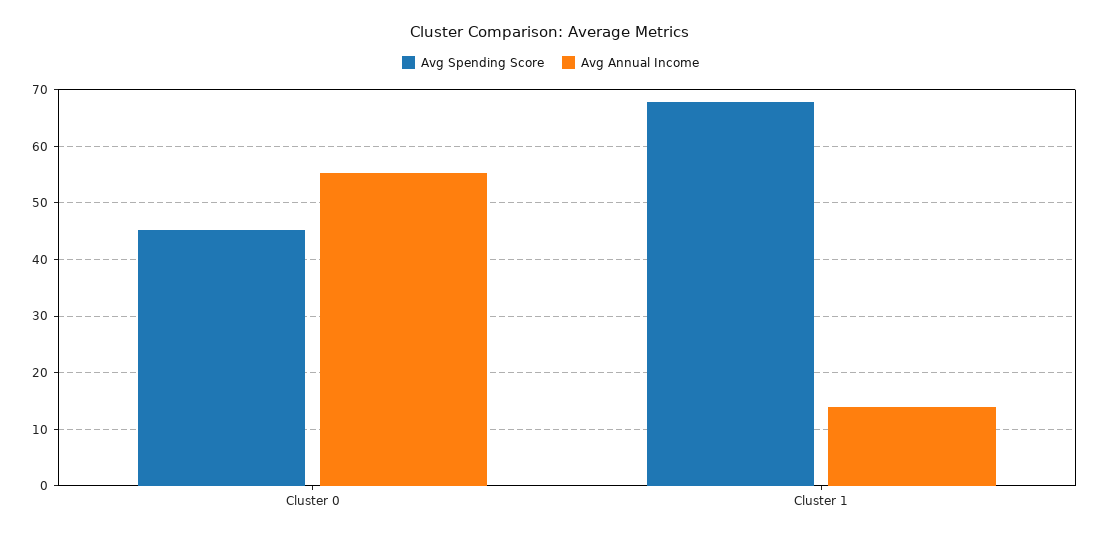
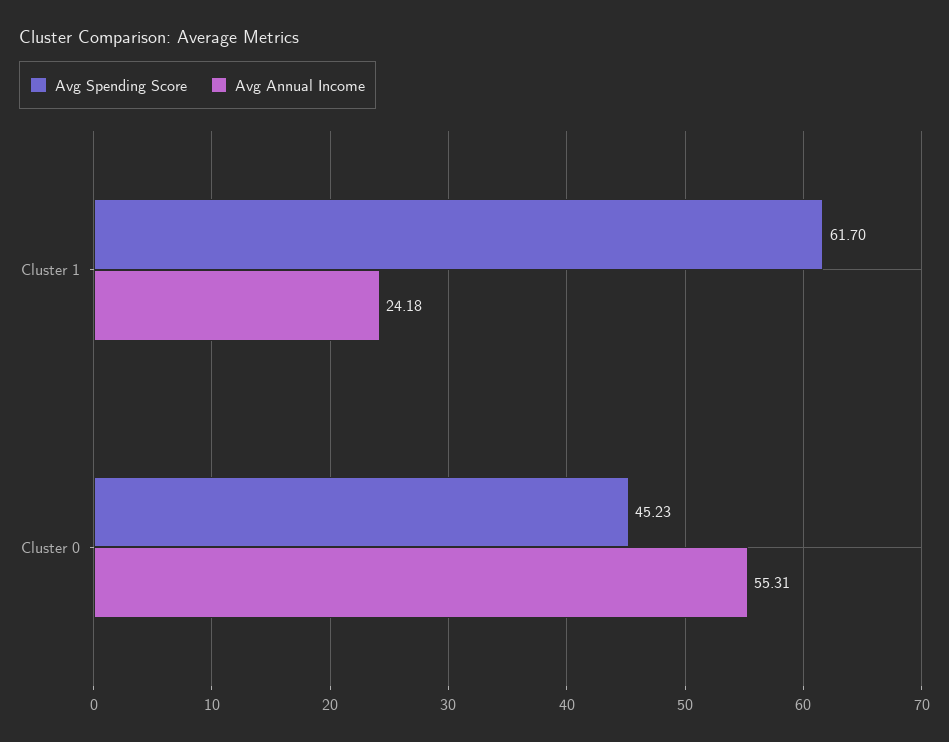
  {
    "Avg Spending Score": {
      "Cluster 0": 45.23,
-     "Cluster 1": 68
+     "Cluster 1": 61.7
    },
    "Avg Annual Income": {
      "Cluster 0": 55.31,
-     "Cluster 1": 14
+     "Cluster 1": 24.18
    }
  }

